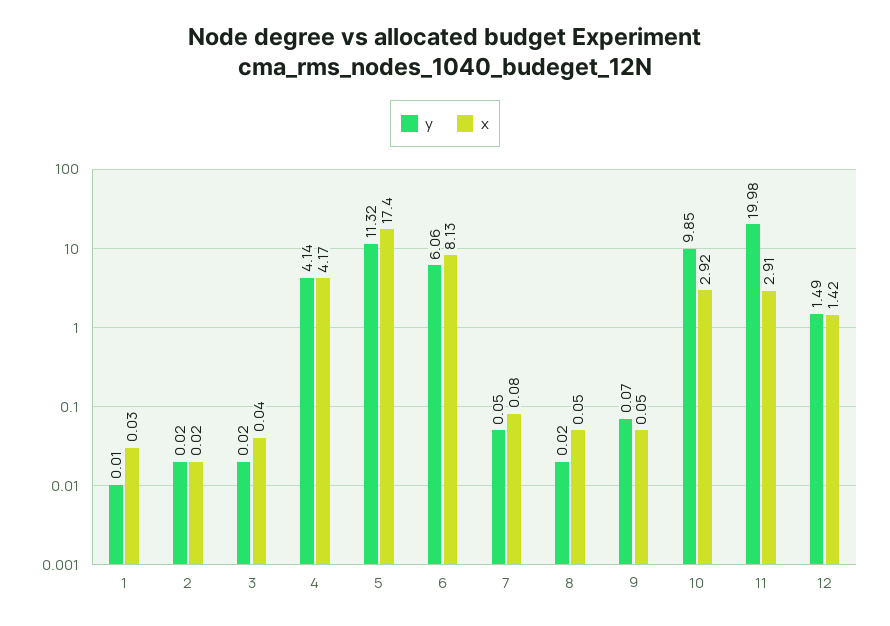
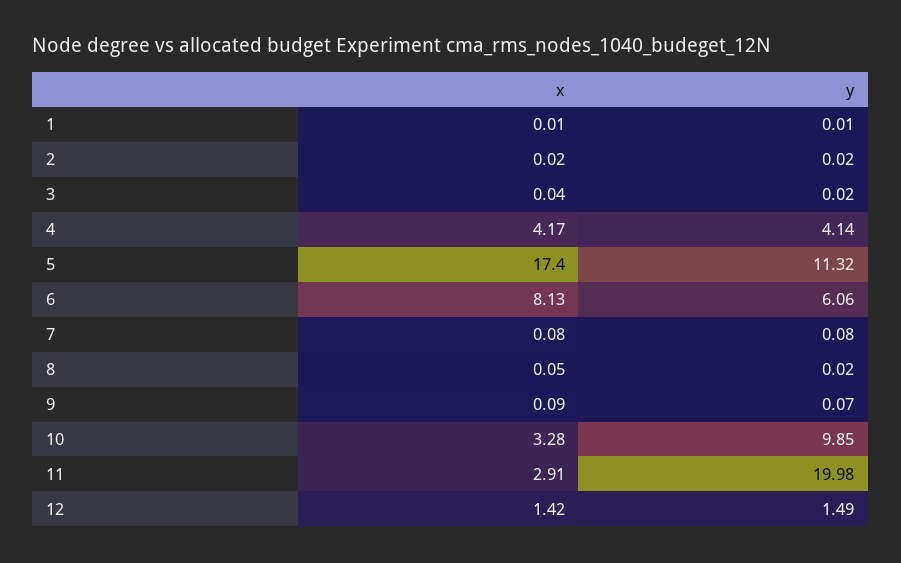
  {
    "y": {
      "1": 0.01,
      "2": 0.02,
      "3": 0.02,
      "4": 4.14,
      "5": 11.32,
      "6": 6.06,
-     "7": 0.05,
+     "7": 0.08,
      "8": 0.02,
      "9": 0.07,
      "10": 9.85,
      "11": 19.98,
      "12": 1.49
    },
    "x": {
-     "1": 0.03,
+     "1": 0.01,
      "2": 0.02,
      "3": 0.04,
      "4": 4.17,
      "5": 17.4,
      "6": 8.13,
      "7": 0.08,
      "8": 0.05,
-     "9": 0.05,
+     "9": 0.09,
-     "10": 2.92,
+     "10": 3.28,
      "11": 2.91,
      "12": 1.42
    }
  }

